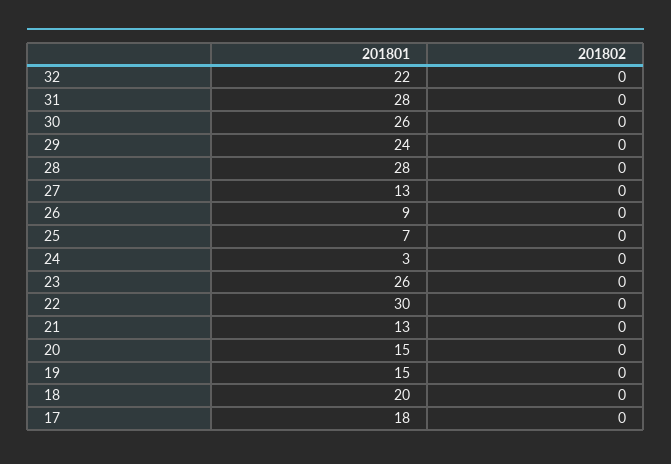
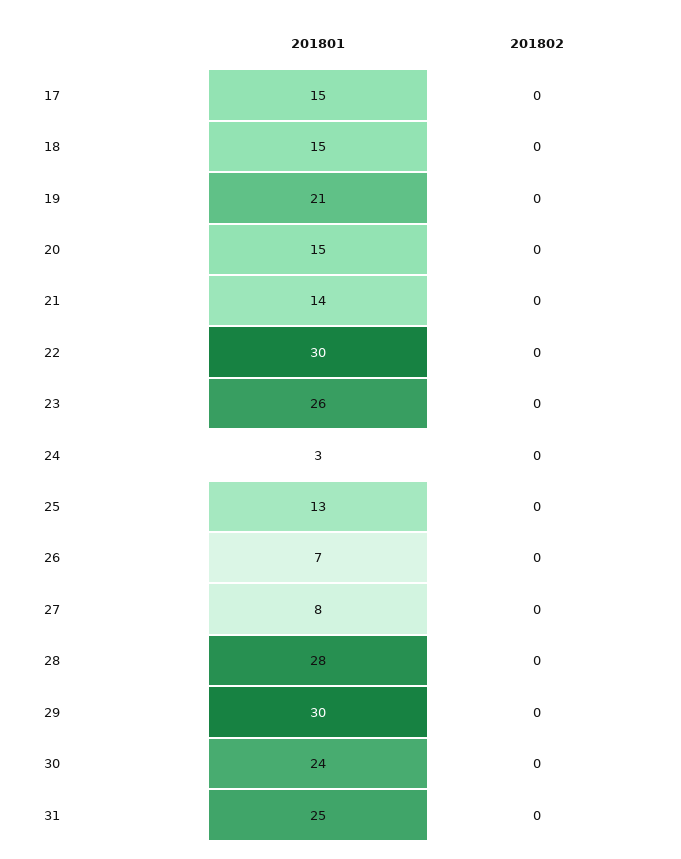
  {
    "201801": {
-     "32": 22,
-     "31": 28,
+     "31": 25,
-     "30": 26,
+     "30": 24,
-     "29": 24,
+     "29": 30,
      "28": 28,
-     "27": 13,
+     "27": 8,
-     "26": 9,
+     "26": 7,
-     "25": 7,
+     "25": 13,
      "24": 3,
      "23": 26,
      "22": 30,
-     "21": 13,
+     "21": 14,
      "20": 15,
-     "19": 15,
+     "19": 21,
-     "18": 20,
+     "18": 15,
-     "17": 18
+     "17": 15
    },
    "201802": {
-     "32": 0,
      "31": 0,
      "30": 0,
      "29": 0,
      "28": 0,
      "27": 0,
      "26": 0,
      "25": 0,
      "24": 0,
      "23": 0,
      "22": 0,
      "21": 0,
      "20": 0,
      "19": 0,
      "18": 0,
      "17": 0
    }
  }

